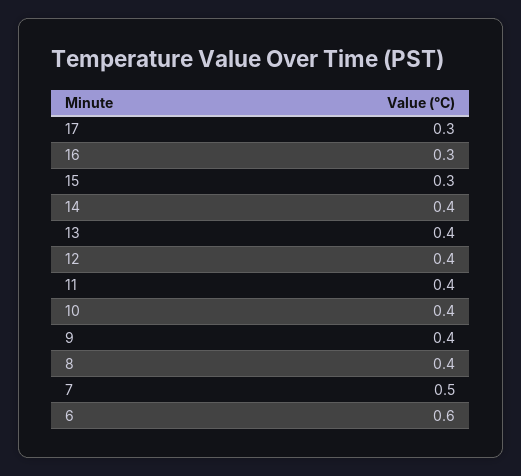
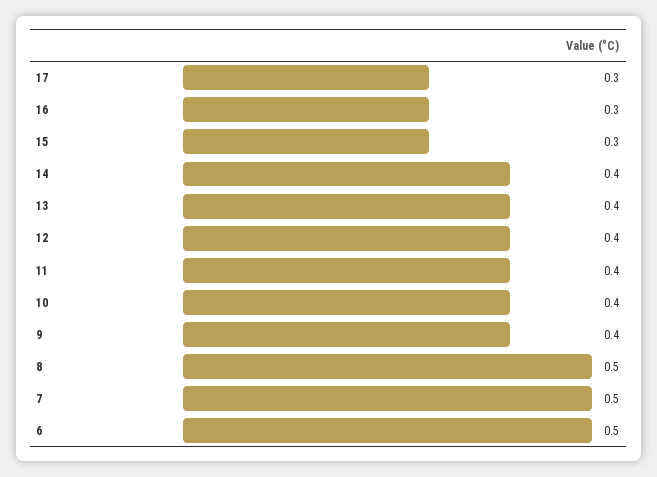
  {
    "17": 0.3,
    "16": 0.3,
    "15": 0.3,
    "14": 0.4,
    "13": 0.4,
    "12": 0.4,
    "11": 0.4,
    "10": 0.4,
    "9": 0.4,
-   "8": 0.4,
+   "8": 0.5,
    "7": 0.5,
-   "6": 0.6
+   "6": 0.5
  }

